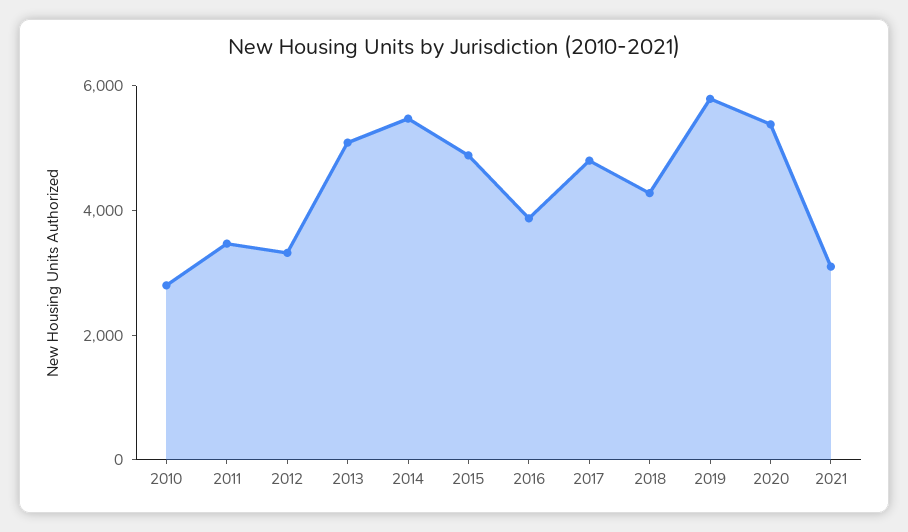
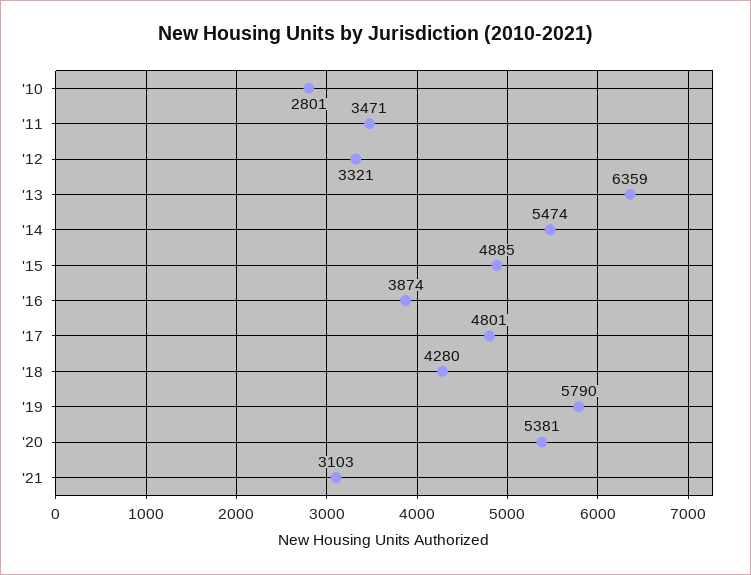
  {
    "2010": 2801,
    "2011": 3471,
    "2012": 3321,
-   "2013": 5000,
+   "2013": 6359,
    "2014": 5474,
    "2015": 4885,
    "2016": 3874,
    "2017": 4801,
    "2018": 4280,
    "2019": 5790,
    "2020": 5381,
    "2021": 3103
  }

